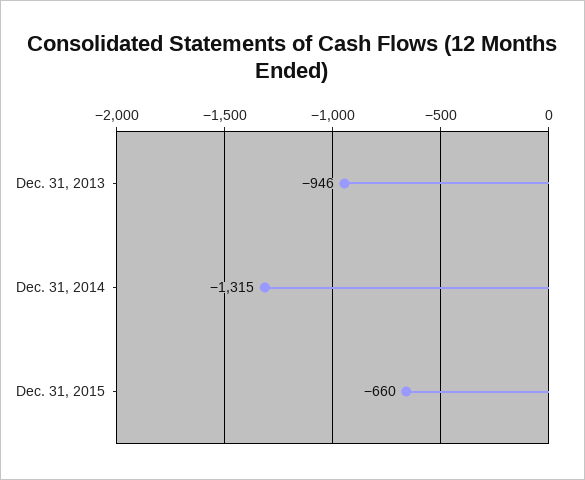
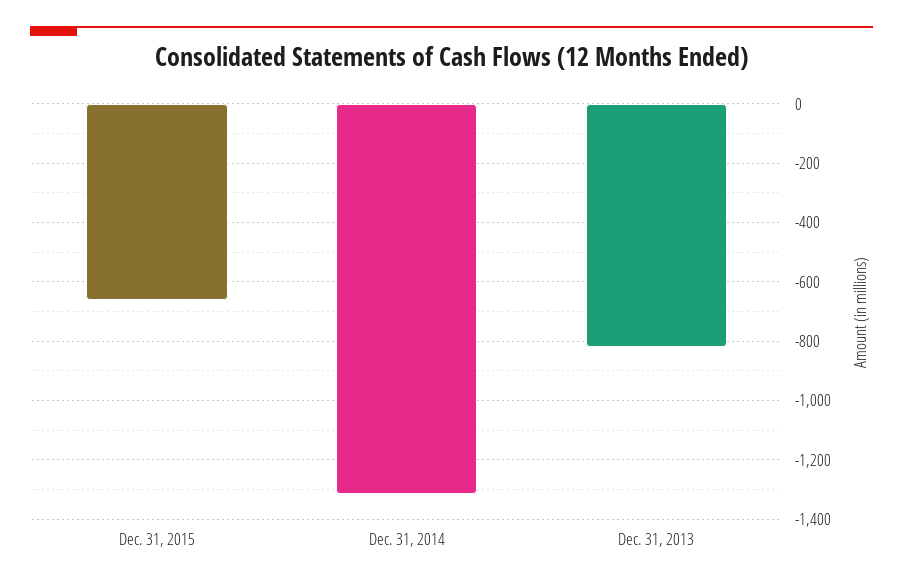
  {
-   "Dec. 31, 2013": -946,
+   "Dec. 31, 2013": -825,
    "Dec. 31, 2014": -1315,
    "Dec. 31, 2015": -660
  }

